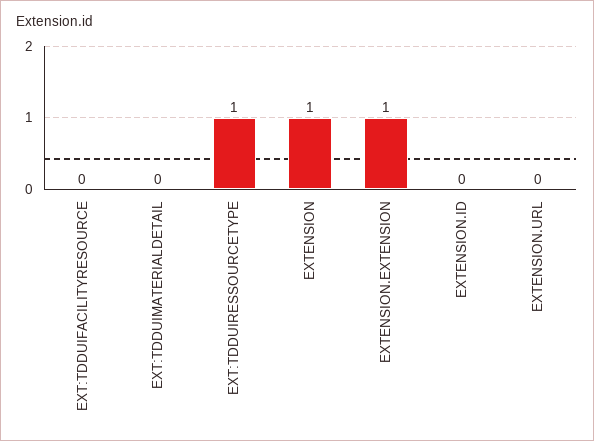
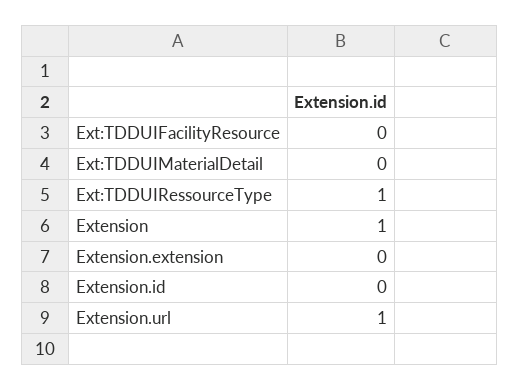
  {
    "EXT:TDDUIFACILITYRESOURCE": 0,
    "EXT:TDDUIMATERIALDETAIL": 0,
    "EXT:TDDUIRESSOURCETYPE": 1,
    "EXTENSION": 1,
-   "EXTENSION.EXTENSION": 1,
+   "EXTENSION.EXTENSION": 0,
    "EXTENSION.ID": 0,
-   "EXTENSION.URL": 0
+   "EXTENSION.URL": 1
  }

